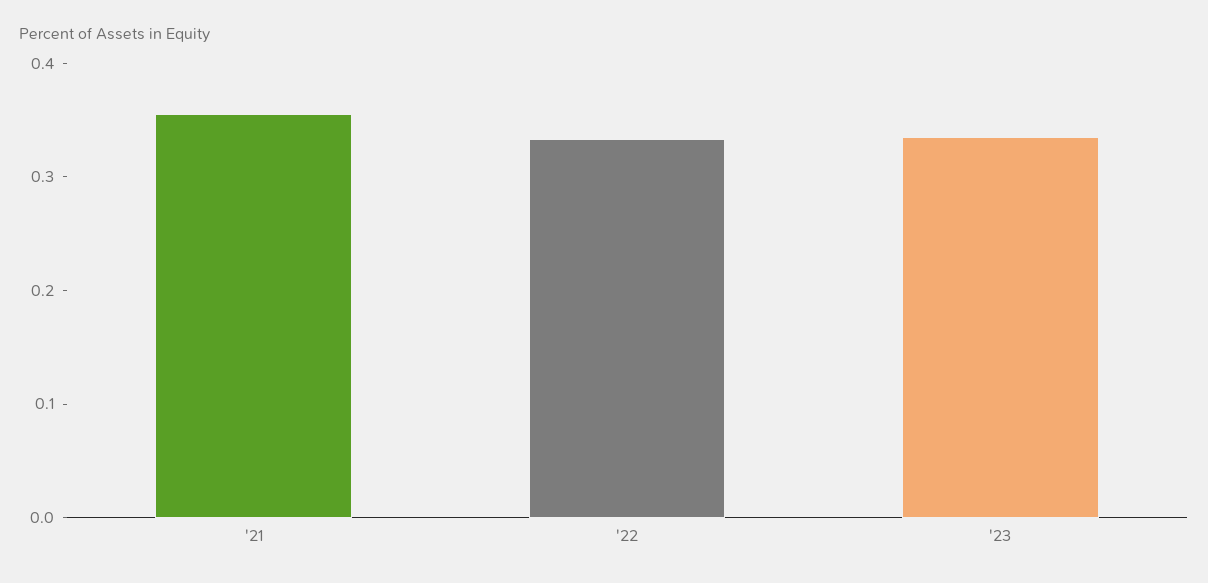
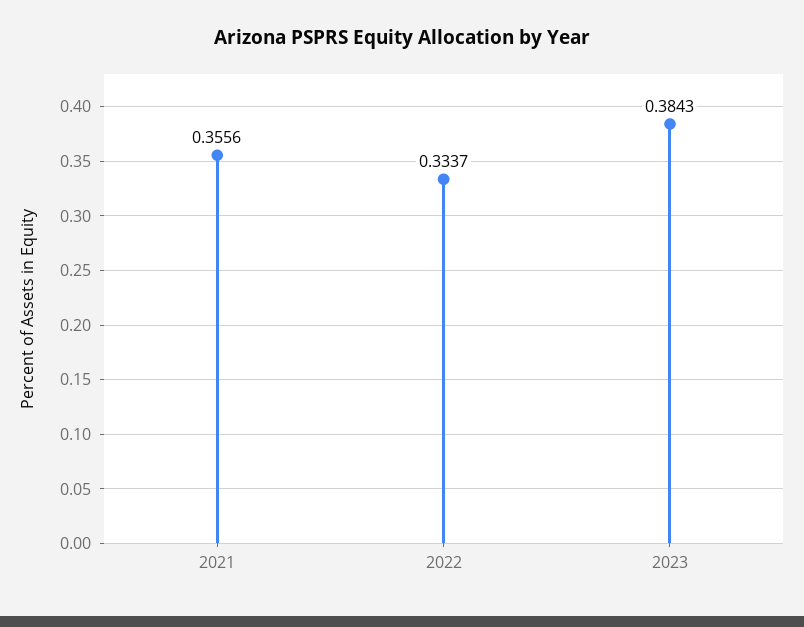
  {
    "'21": 0.3556,
    "'22": 0.3337,
-   "'23": 0.34
+   "'23": 0.3843
  }

